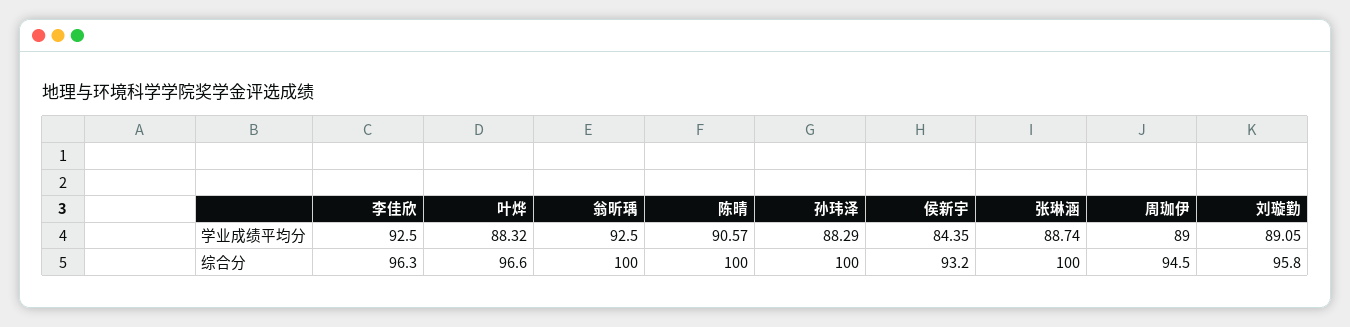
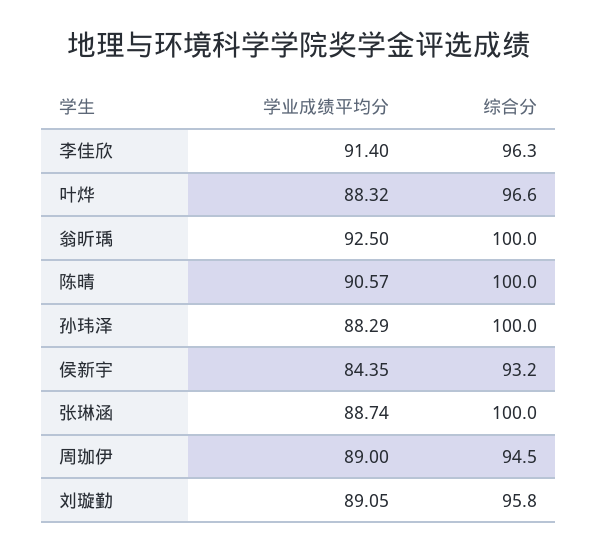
  {
    "李佳欣": {
-     "学业成绩平均分": 92.5,
+     "学业成绩平均分": 91.4,
      "综合分": 96.3
    },
    "叶烨": {
      "学业成绩平均分": 88.32,
      "综合分": 96.6
    },
    "翁昕瑀": {
      "学业成绩平均分": 92.5,
      "综合分": 100
    },
    "陈晴": {
      "学业成绩平均分": 90.57,
      "综合分": 100
    },
    "孙玮泽": {
      "学业成绩平均分": 88.29,
      "综合分": 100
    },
    "侯新宇": {
      "学业成绩平均分": 84.35,
      "综合分": 93.2
    },
    "张琳涵": {
      "学业成绩平均分": 88.74,
      "综合分": 100
    },
    "周珈伊": {
      "学业成绩平均分": 89,
      "综合分": 94.5
    },
    "刘璇勤": {
      "学业成绩平均分": 89.05,
      "综合分": 95.8
    }
  }

